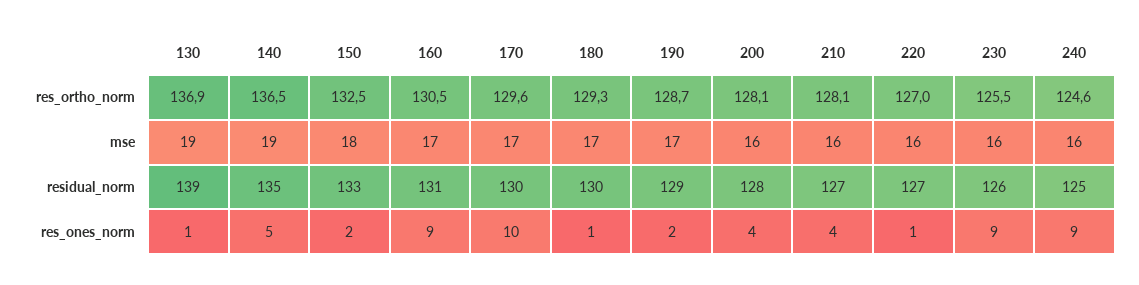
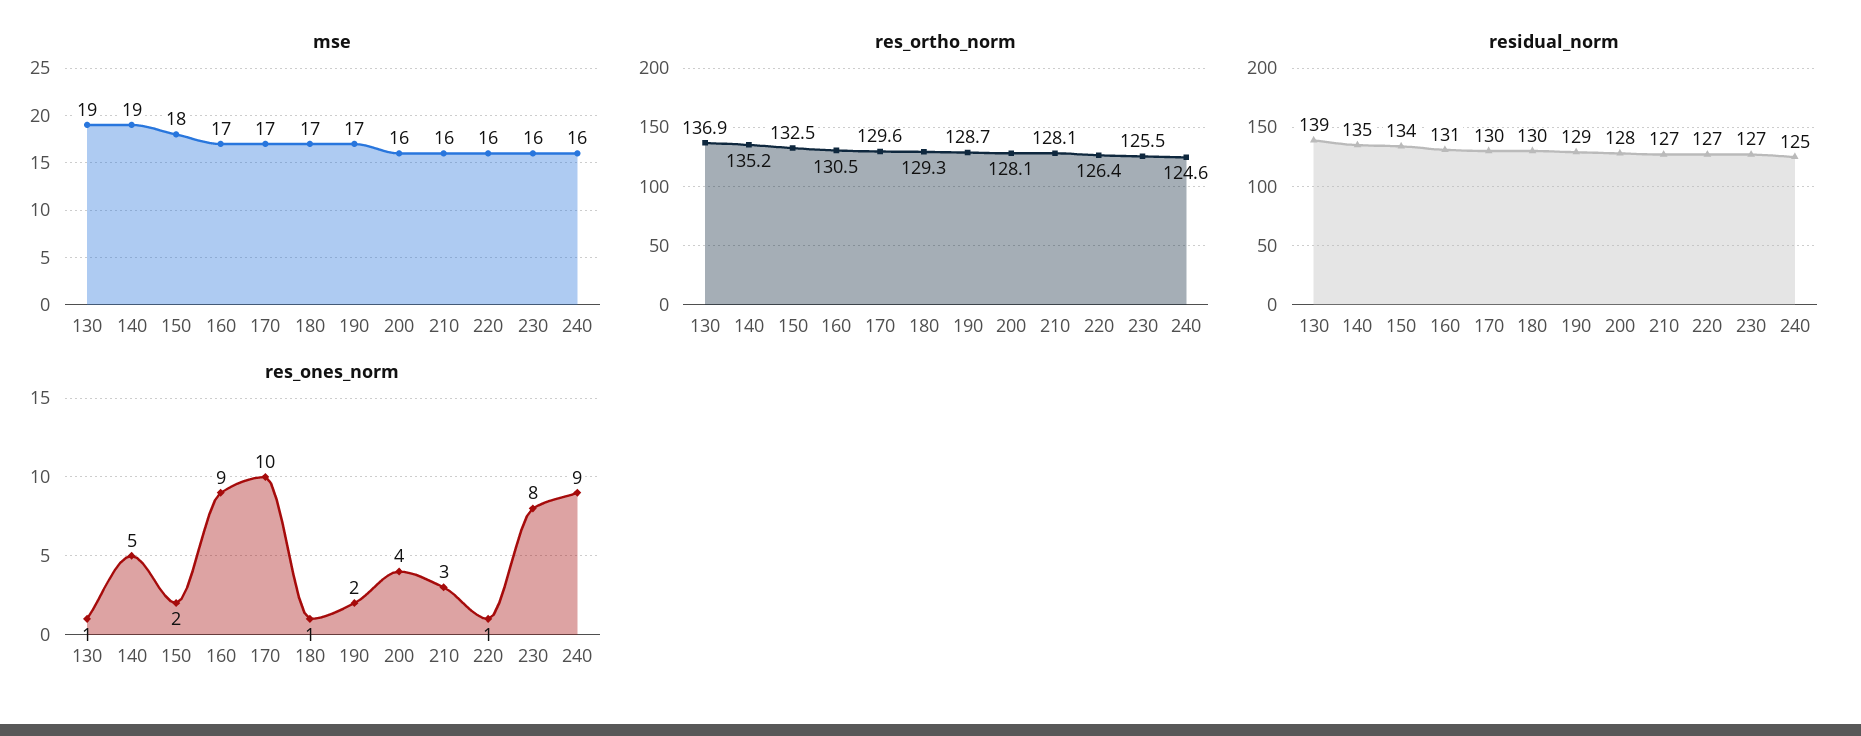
  {
    "res_ortho_norm": {
      "130": 136.9,
-     "140": 136.5,
+     "140": 135.2,
      "150": 132.5,
      "160": 130.5,
      "170": 129.6,
      "180": 129.3,
      "190": 128.7,
      "200": 128.1,
      "210": 128.1,
-     "220": 127,
+     "220": 126.4,
      "230": 125.5,
      "240": 124.6
    },
    "mse": {
      "130": 19,
      "140": 19,
      "150": 18,
      "160": 17,
      "170": 17,
      "180": 17,
      "190": 17,
      "200": 16,
      "210": 16,
      "220": 16,
      "230": 16,
      "240": 16
    },
    "residual_norm": {
      "130": 139,
      "140": 135,
-     "150": 133,
+     "150": 134,
      "160": 131,
      "170": 130,
      "180": 130,
      "190": 129,
      "200": 128,
      "210": 127,
      "220": 127,
-     "230": 126,
+     "230": 127,
      "240": 125
    },
    "res_ones_norm": {
      "130": 1,
      "140": 5,
      "150": 2,
      "160": 9,
      "170": 10,
      "180": 1,
      "190": 2,
      "200": 4,
-     "210": 4,
+     "210": 3,
      "220": 1,
-     "230": 9,
+     "230": 8,
      "240": 9
    }
  }

